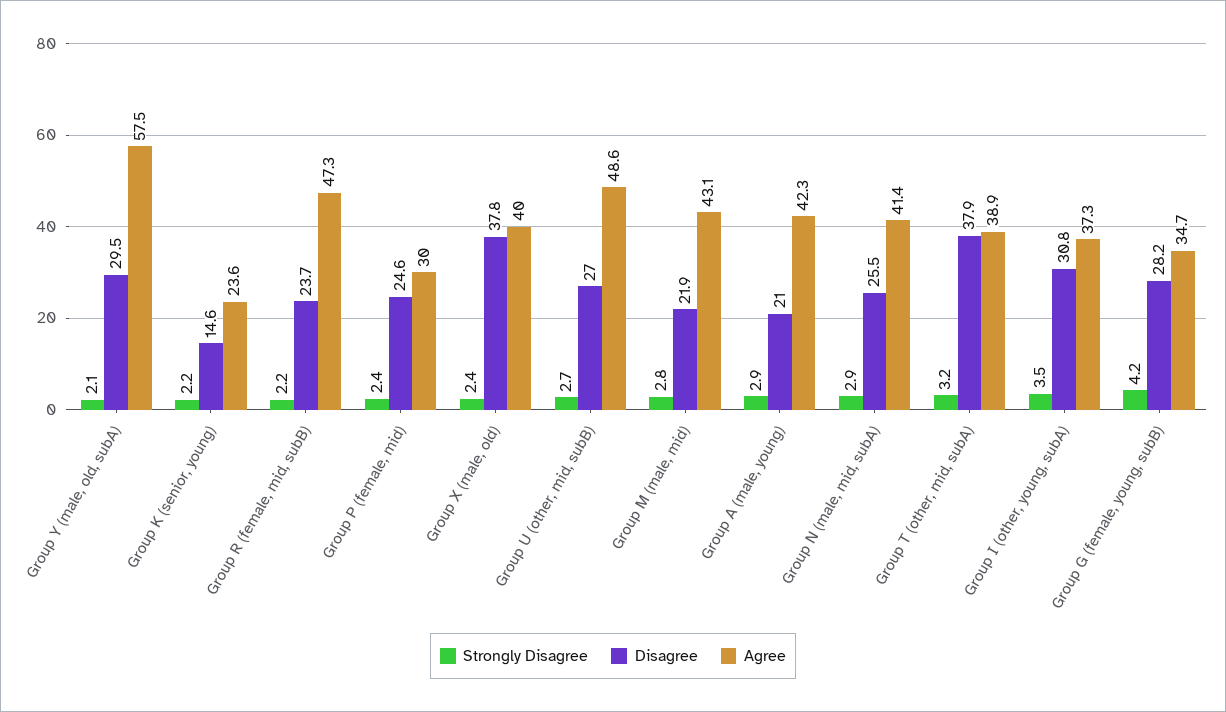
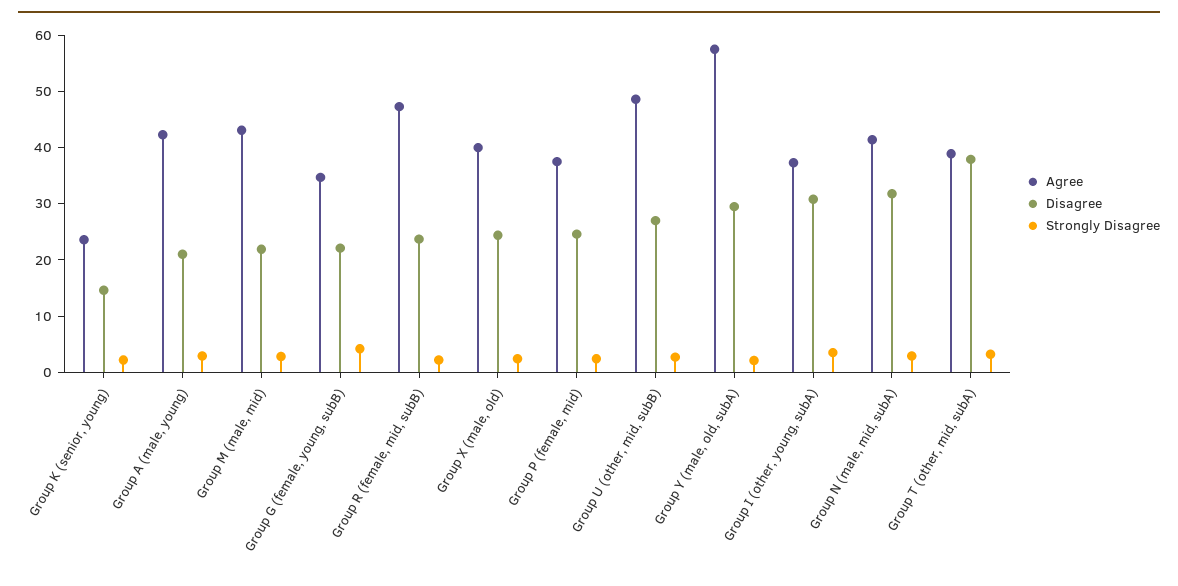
  {
    "Strongly Disagree": {
      "Group Y (male, old, subA)": 2.1,
      "Group K (senior, young)": 2.2,
      "Group R (female, mid, subB)": 2.2,
      "Group P (female, mid)": 2.4,
      "Group X (male, old)": 2.4,
      "Group U (other, mid, subB)": 2.7,
      "Group M (male, mid)": 2.8,
      "Group A (male, young)": 2.9,
      "Group N (male, mid, subA)": 2.9,
      "Group T (other, mid, subA)": 3.2,
      "Group I (other, young, subA)": 3.5,
      "Group G (female, young, subB)": 4.2
    },
    "Disagree": {
      "Group Y (male, old, subA)": 29.5,
      "Group K (senior, young)": 14.6,
      "Group R (female, mid, subB)": 23.7,
      "Group P (female, mid)": 24.6,
-     "Group X (male, old)": 37.8,
+     "Group X (male, old)": 24,
      "Group U (other, mid, subB)": 27,
      "Group M (male, mid)": 21.9,
      "Group A (male, young)": 21,
-     "Group N (male, mid, subA)": 25.5,
+     "Group N (male, mid, subA)": 32,
      "Group T (other, mid, subA)": 37.9,
      "Group I (other, young, subA)": 30.8,
-     "Group G (female, young, subB)": 28.2
+     "Group G (female, young, subB)": 22
    },
    "Agree": {
      "Group Y (male, old, subA)": 57.5,
      "Group K (senior, young)": 23.6,
      "Group R (female, mid, subB)": 47.3,
-     "Group P (female, mid)": 30,
+     "Group P (female, mid)": 38,
      "Group X (male, old)": 40,
      "Group U (other, mid, subB)": 48.6,
      "Group M (male, mid)": 43.1,
      "Group A (male, young)": 42.3,
      "Group N (male, mid, subA)": 41.4,
      "Group T (other, mid, subA)": 38.9,
      "Group I (other, young, subA)": 37.3,
      "Group G (female, young, subB)": 34.7
    }
  }

